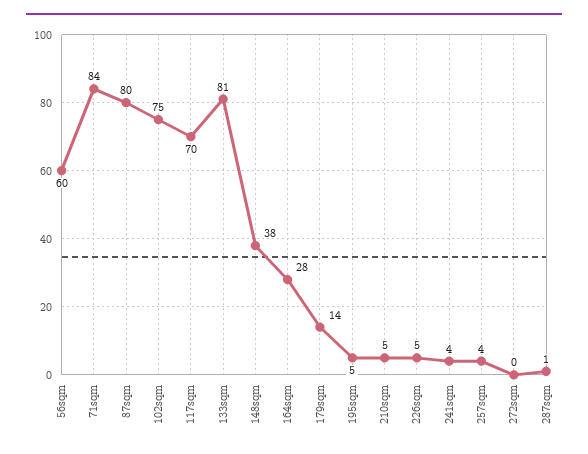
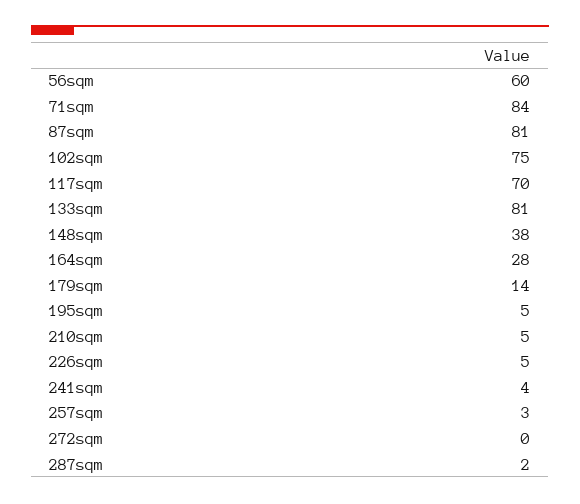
  {
    "56sqm": 60,
    "71sqm": 84,
-   "87sqm": 80,
+   "87sqm": 81,
    "102sqm": 75,
    "117sqm": 70,
    "133sqm": 81,
    "148sqm": 38,
    "164sqm": 28,
    "179sqm": 14,
    "195sqm": 5,
    "210sqm": 5,
    "226sqm": 5,
    "241sqm": 4,
-   "257sqm": 4,
+   "257sqm": 3,
    "272sqm": 0,
-   "287sqm": 1
+   "287sqm": 2
  }

